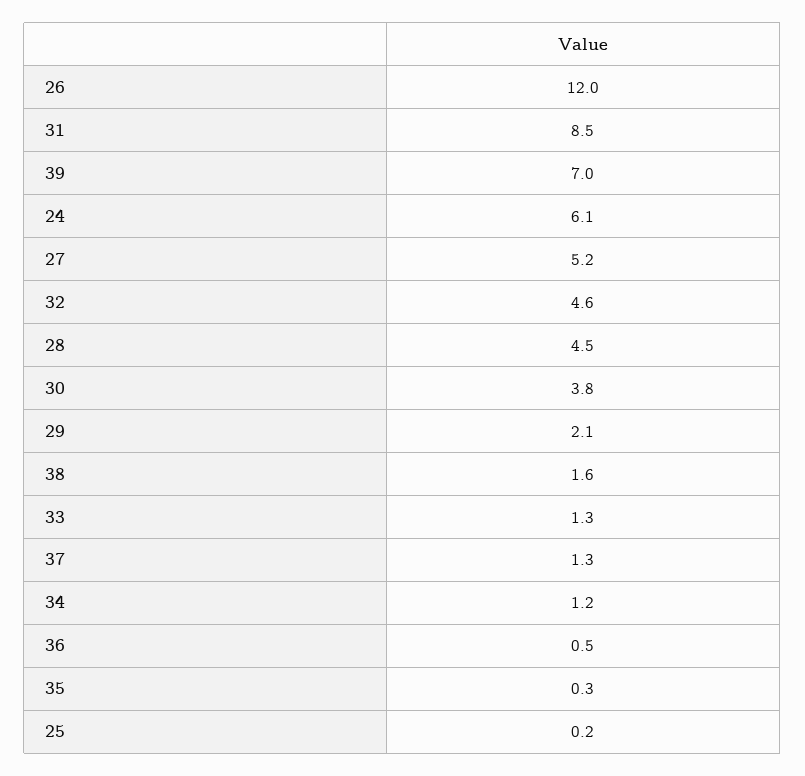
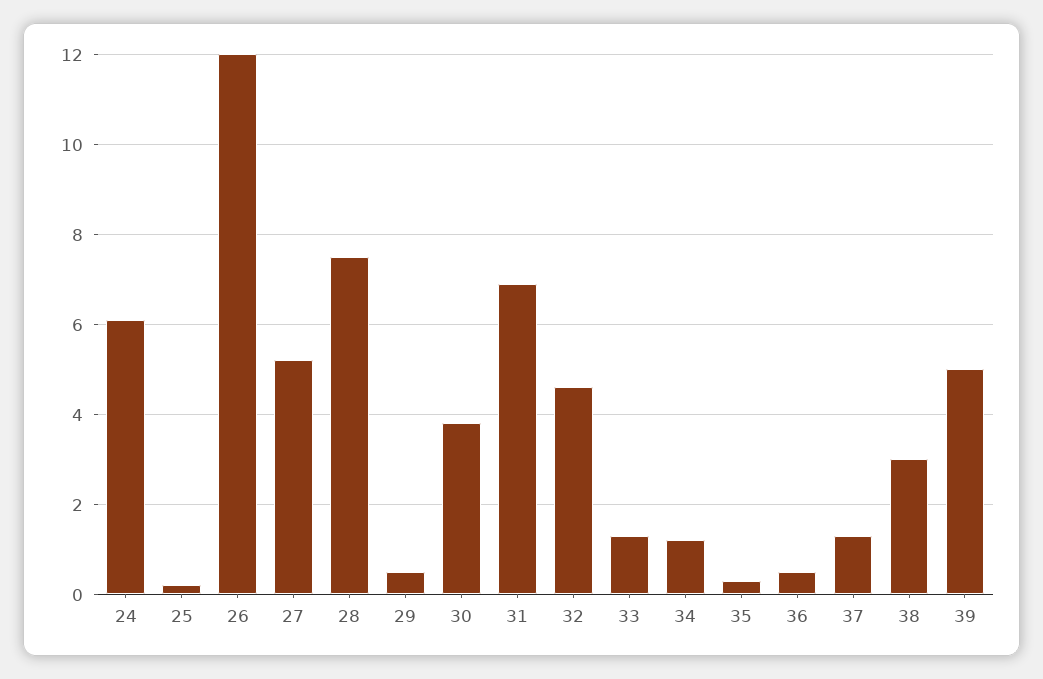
  {
    "26": 12,
-   "31": 8.5,
+   "31": 7,
-   "39": 7,
+   "39": 5,
    "24": 6.1,
    "27": 5.2,
    "32": 4.6,
-   "28": 4.5,
+   "28": 7.5,
    "30": 3.8,
-   "29": 2.1,
+   "29": 0.5,
-   "38": 1.6,
+   "38": 3,
    "33": 1.3,
    "37": 1.3,
    "34": 1.2,
    "36": 0.5,
    "35": 0.3,
    "25": 0.2
  }

